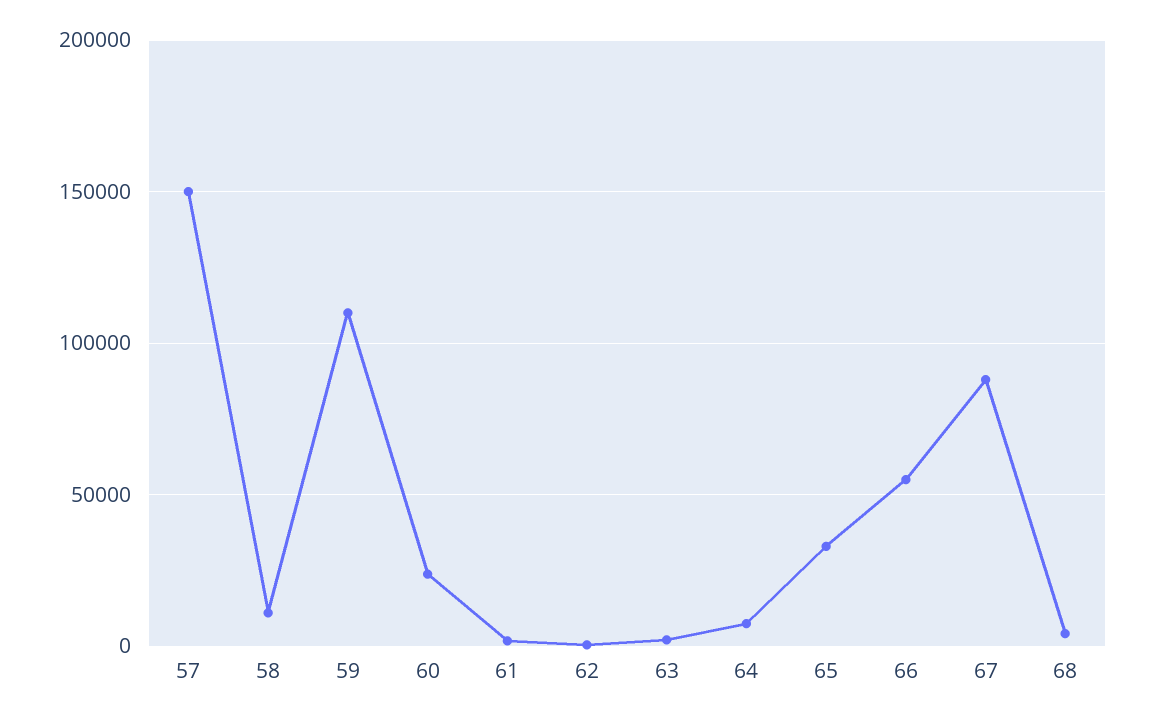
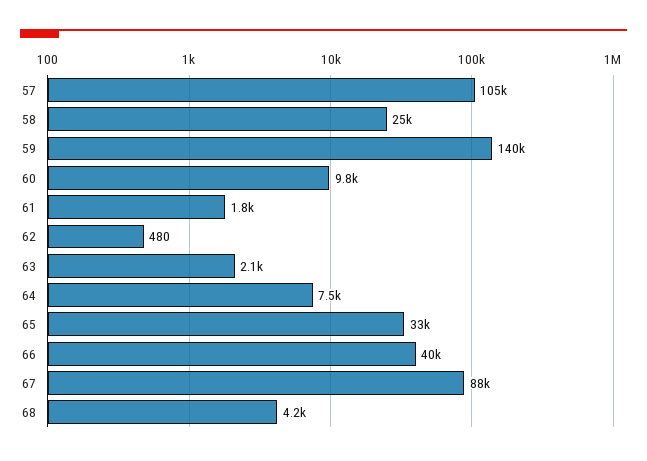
  {
-   "57": 150000,
+   "57": 105000,
-   "58": 10000,
+   "58": 25000,
-   "59": 110000,
+   "59": 140000,
-   "60": 25000,
+   "60": 9800,
    "61": 1800,
    "62": 480,
    "63": 2100,
    "64": 7500,
    "65": 33000,
-   "66": 55000,
+   "66": 40000,
    "67": 88000,
    "68": 4200
  }

